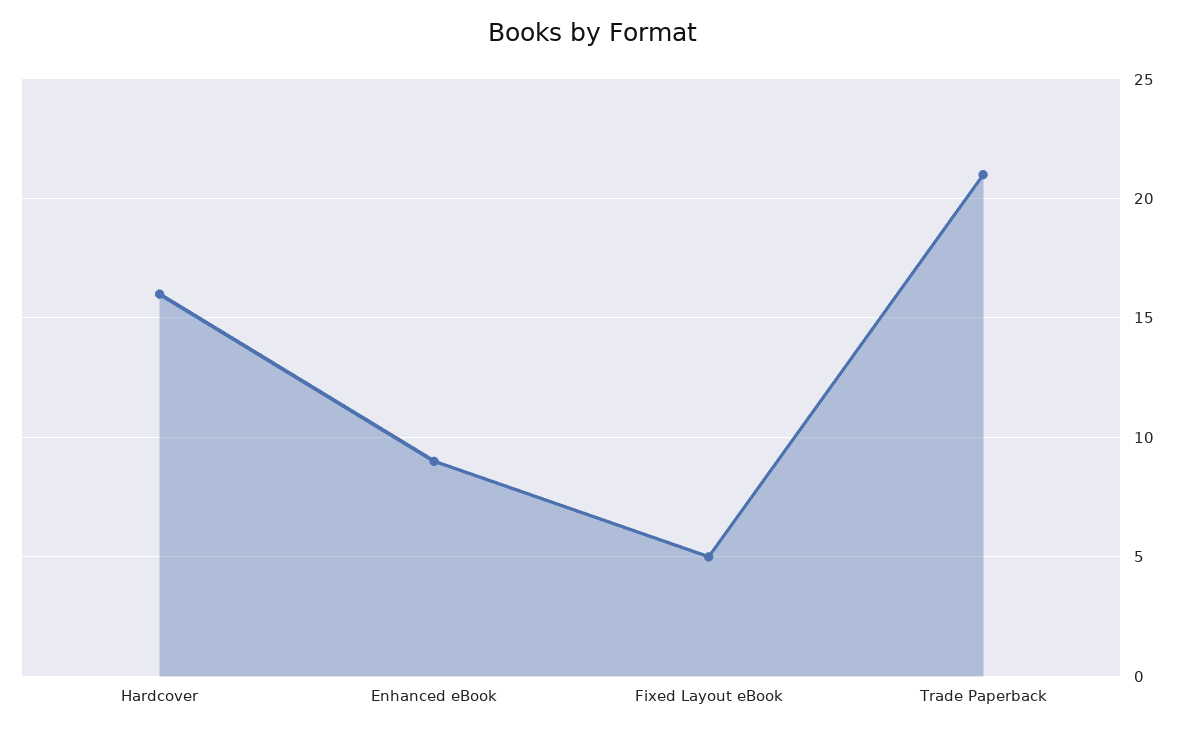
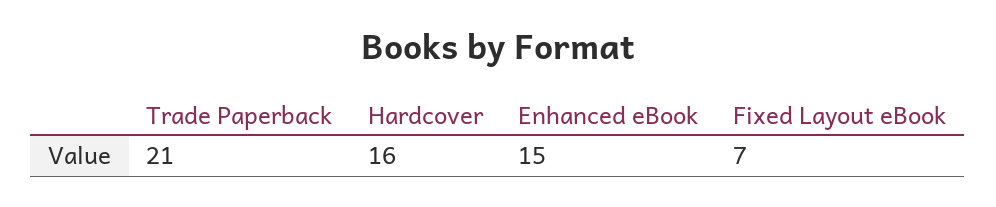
  {
    "Hardcover": 16,
-   "Enhanced eBook": 9,
+   "Enhanced eBook": 15,
-   "Fixed Layout eBook": 5,
+   "Fixed Layout eBook": 7,
    "Trade Paperback": 21
  }

